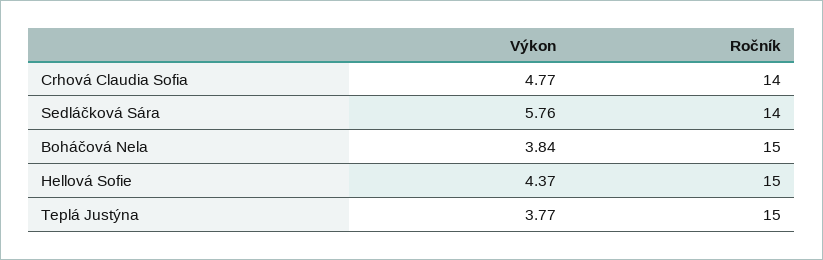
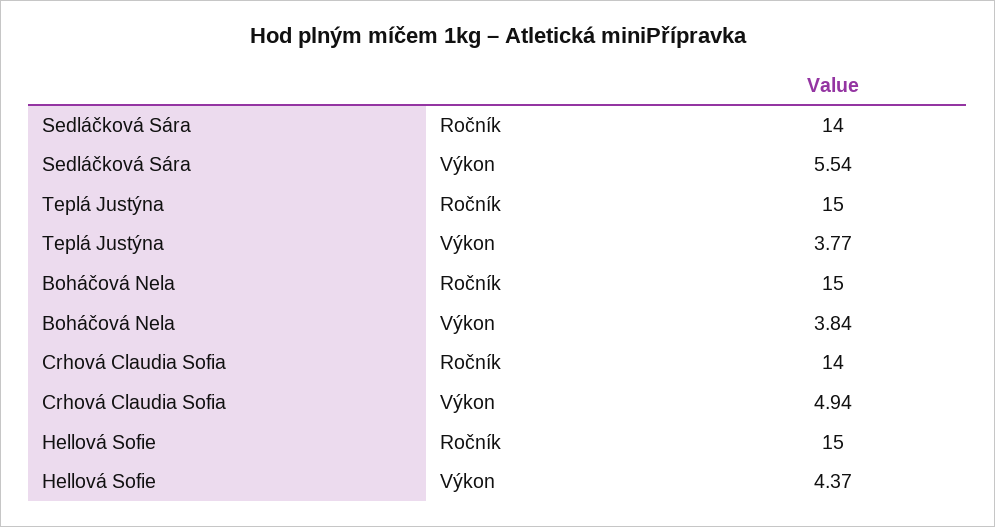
  {
    "Výkon": {
-     "Crhová Claudia Sofia": 4.77,
+     "Crhová Claudia Sofia": 4.94,
-     "Sedláčková Sára": 5.76,
+     "Sedláčková Sára": 5.54,
      "Boháčová Nela": 3.84,
      "Hellová Sofie": 4.37,
      "Teplá Justýna": 3.77
    },
    "Ročník": {
      "Crhová Claudia Sofia": 14,
      "Sedláčková Sára": 14,
      "Boháčová Nela": 15,
      "Hellová Sofie": 15,
      "Teplá Justýna": 15
    }
  }

